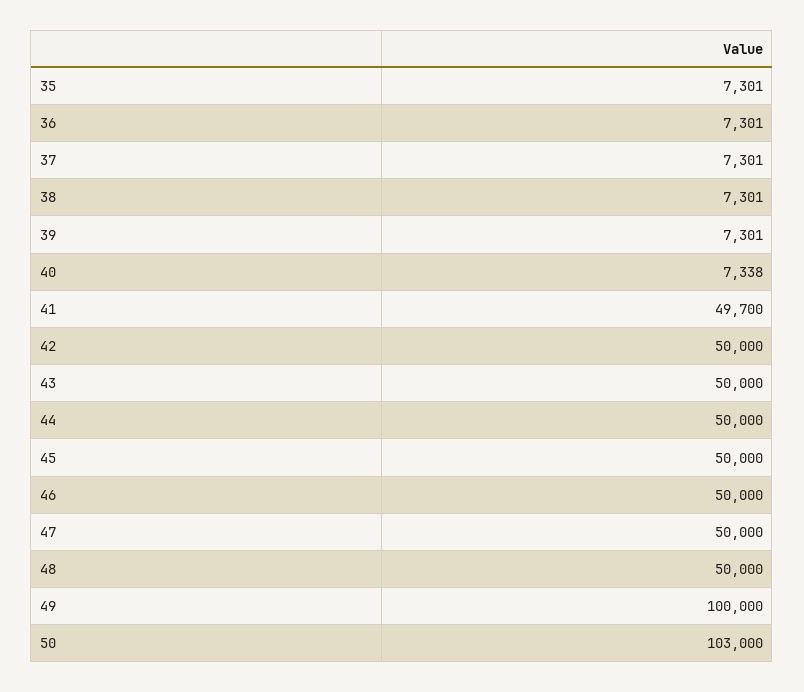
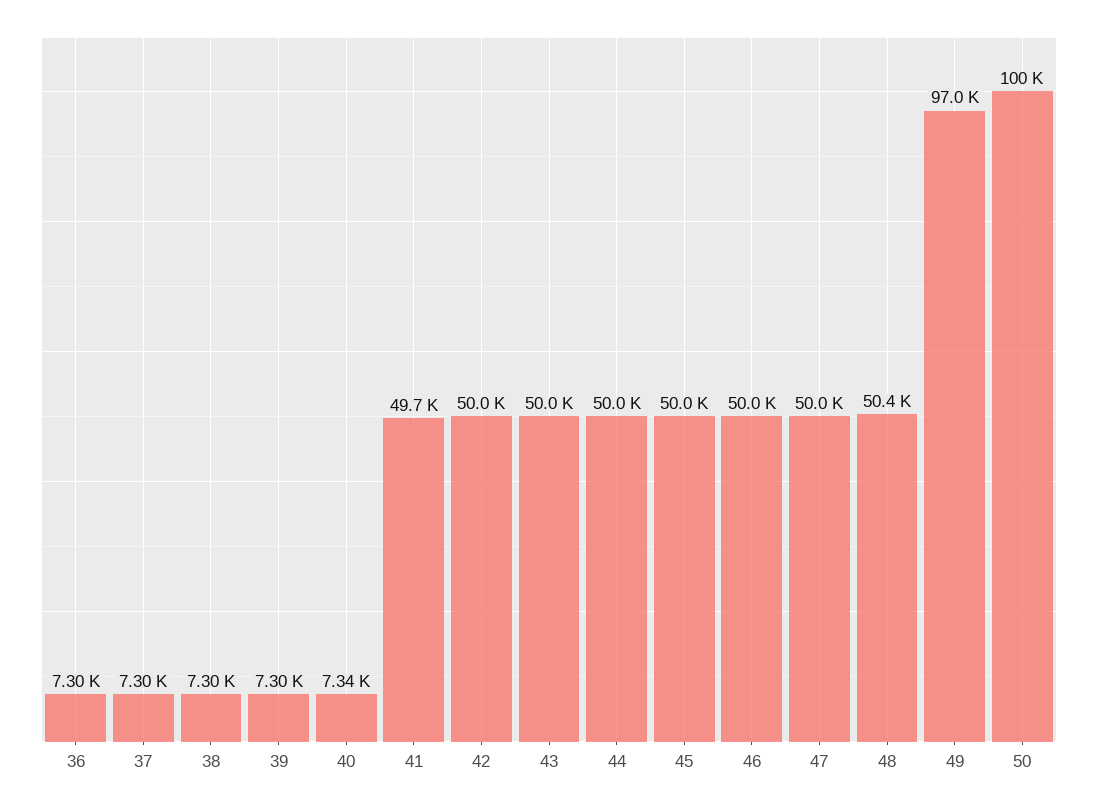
  {
-   "35": 7301,
    "36": 7301,
    "37": 7301,
    "38": 7301,
    "39": 7301,
    "40": 7338,
    "41": 49700,
    "42": 50000,
    "43": 50000,
    "44": 50000,
    "45": 50000,
    "46": 50000,
    "47": 50000,
-   "48": 50000,
+   "48": 50400,
-   "49": 100000,
+   "49": 97000,
-   "50": 103000
+   "50": 100000
  }

